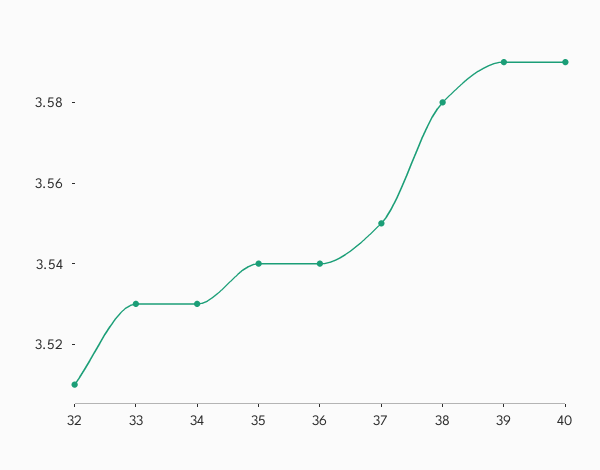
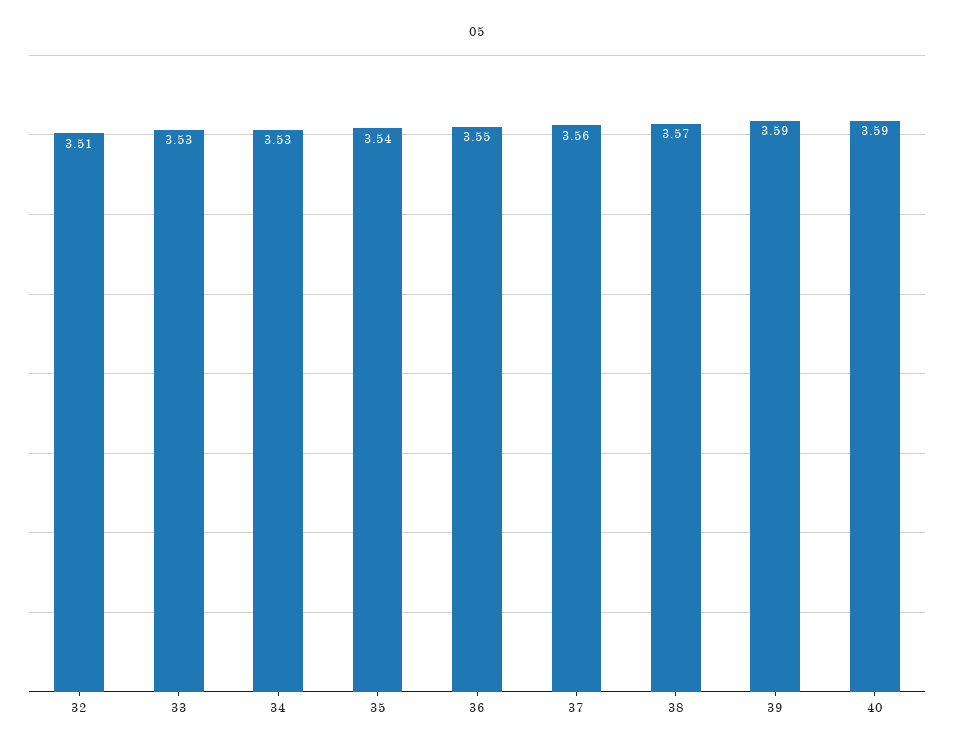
  {
    "32": 3.51,
    "33": 3.53,
    "34": 3.53,
    "35": 3.54,
-   "36": 3.54,
+   "36": 3.55,
-   "37": 3.55,
+   "37": 3.56,
-   "38": 3.58,
+   "38": 3.57,
    "39": 3.59,
    "40": 3.59
  }

